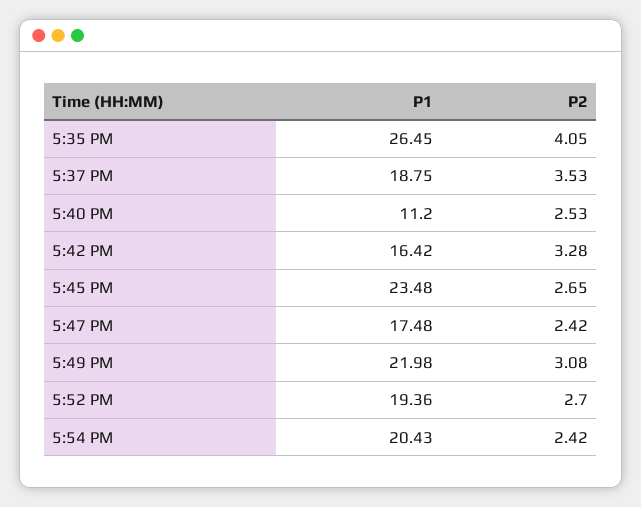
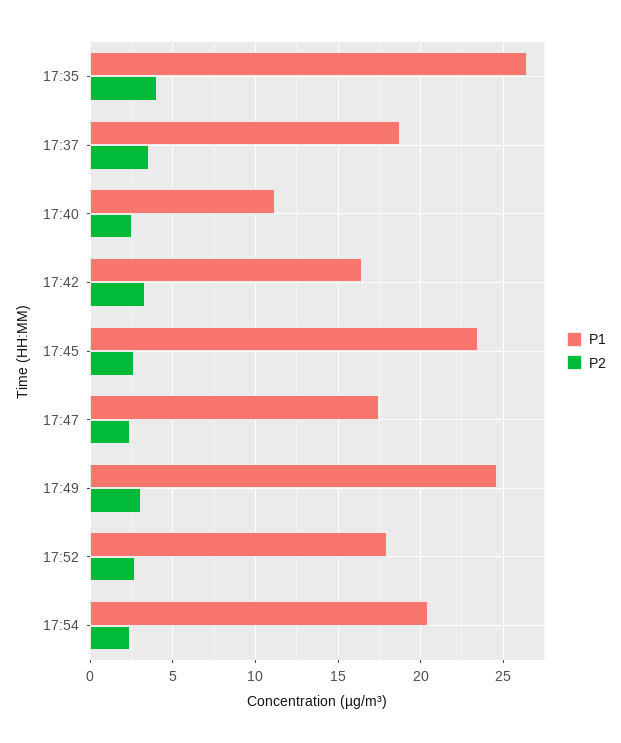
  {
    "P1": {
      "5:35 PM": 26.45,
      "5:37 PM": 18.75,
      "5:40 PM": 11.2,
      "5:42 PM": 16.42,
      "5:45 PM": 23.48,
      "5:47 PM": 17.48,
-     "5:49 PM": 21.98,
+     "5:49 PM": 24.5,
-     "5:52 PM": 19.36,
+     "5:52 PM": 18,
      "5:54 PM": 20.43
    },
    "P2": {
      "5:35 PM": 4.05,
      "5:37 PM": 3.53,
      "5:40 PM": 2.53,
      "5:42 PM": 3.28,
      "5:45 PM": 2.65,
      "5:47 PM": 2.42,
      "5:49 PM": 3.08,
      "5:52 PM": 2.7,
      "5:54 PM": 2.42
    }
  }

